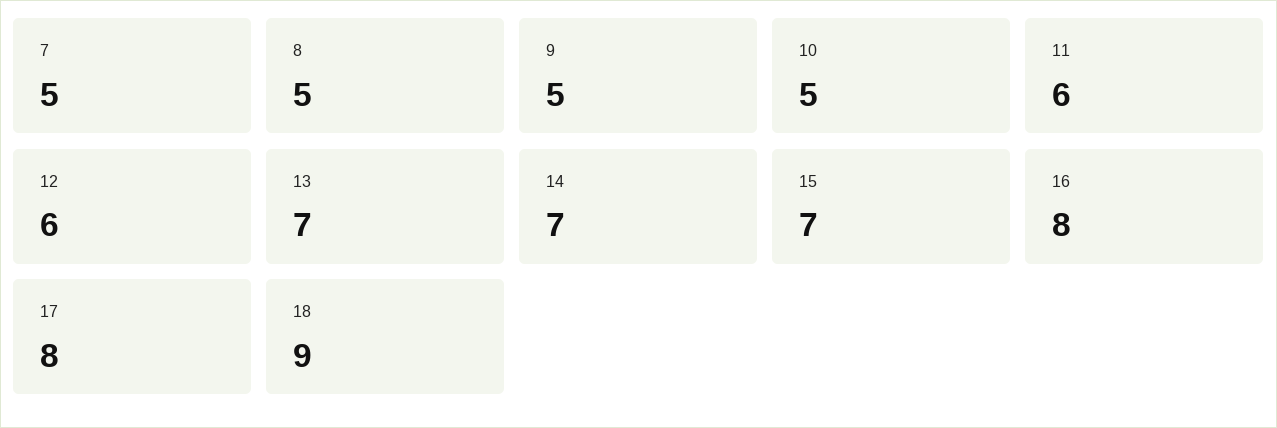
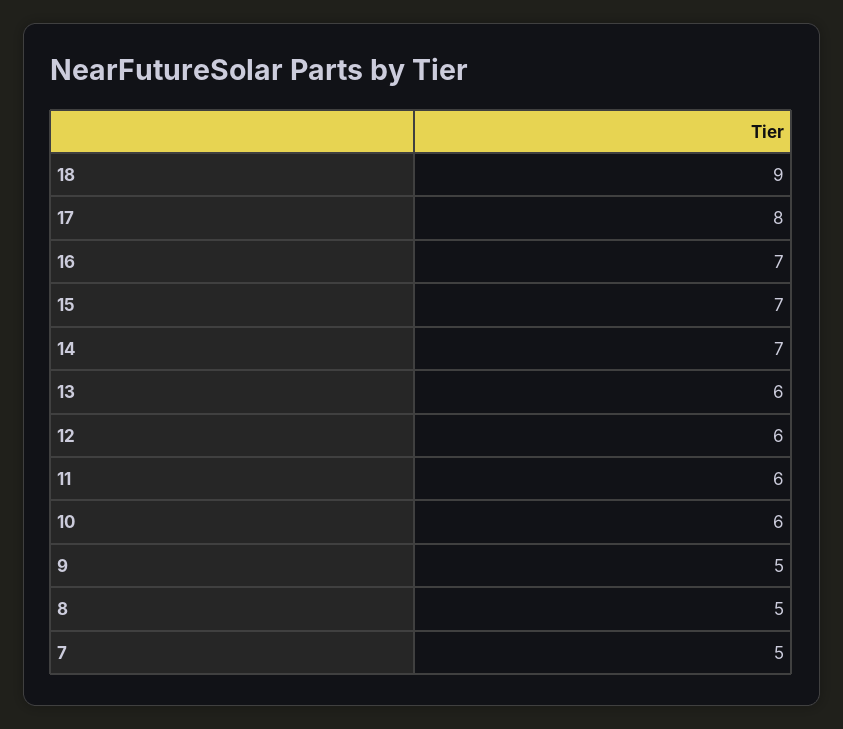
  {
    "7": 5,
    "8": 5,
    "9": 5,
-   "10": 5,
+   "10": 6,
    "11": 6,
    "12": 6,
-   "13": 7,
+   "13": 6,
    "14": 7,
    "15": 7,
-   "16": 8,
+   "16": 7,
    "17": 8,
    "18": 9
  }

